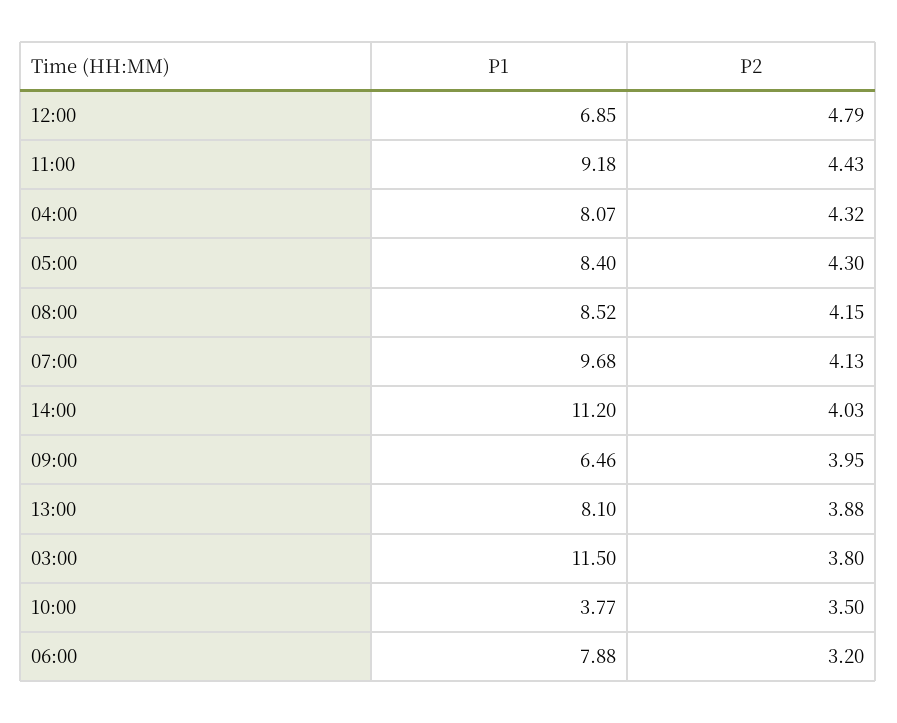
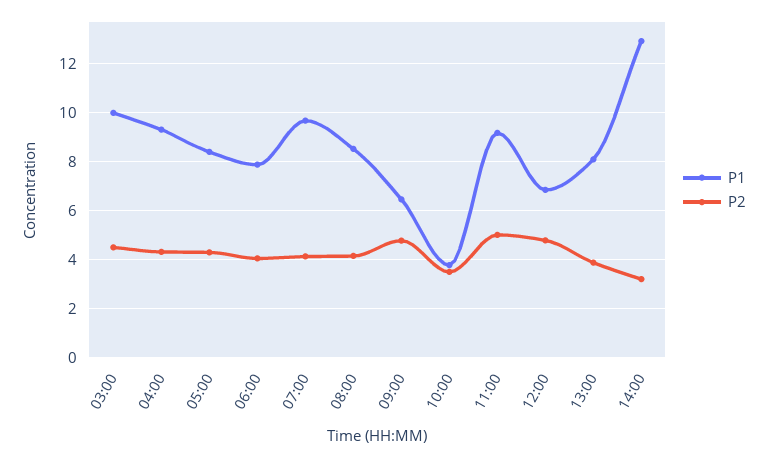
  {
    "P1": {
      "12:00": 6.85,
      "11:00": 9.18,
-     "04:00": 8.07,
+     "04:00": 9.25,
      "05:00": 8.4,
      "08:00": 8.52,
      "07:00": 9.68,
-     "14:00": 11.2,
+     "14:00": 13,
      "09:00": 6.46,
      "13:00": 8.1,
-     "03:00": 11.5,
+     "03:00": 10,
      "10:00": 3.77,
      "06:00": 7.88
    },
    "P2": {
      "12:00": 4.79,
-     "11:00": 4.43,
+     "11:00": 5,
      "04:00": 4.32,
      "05:00": 4.3,
      "08:00": 4.15,
      "07:00": 4.13,
-     "14:00": 4.03,
+     "14:00": 3.25,
-     "09:00": 3.95,
+     "09:00": 4.75,
      "13:00": 3.88,
-     "03:00": 3.8,
+     "03:00": 4.5,
      "10:00": 3.5,
-     "06:00": 3.2
+     "06:00": 4
    }
  }

